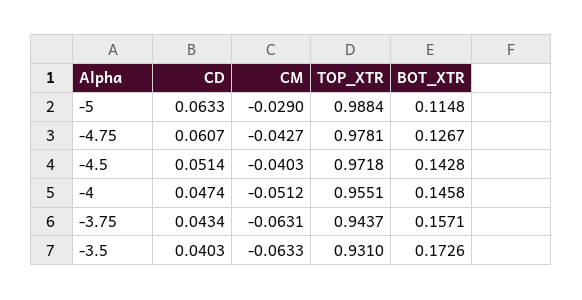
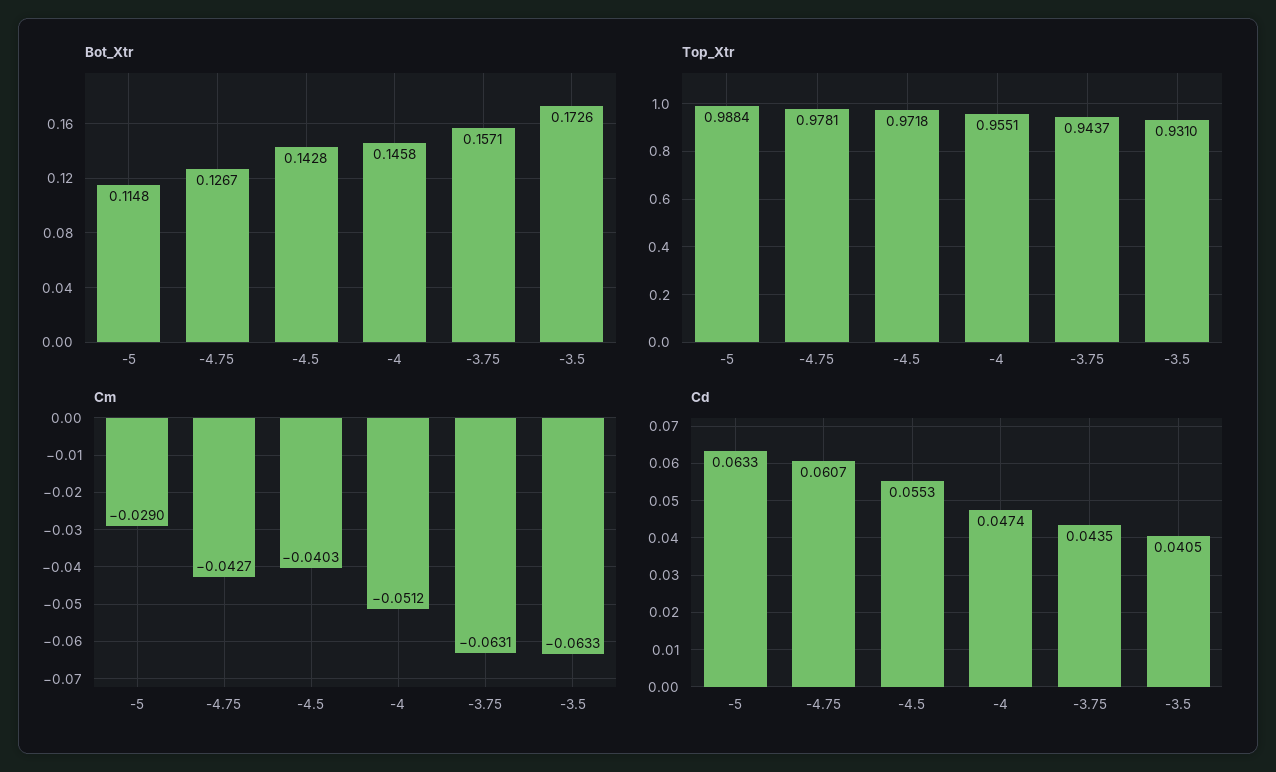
  {
    "CD": {
      "-5": 0.0633,
      "-4.75": 0.0607,
-     "-4.5": 0.0514,
+     "-4.5": 0.0553,
      "-4": 0.0474,
-     "-3.75": 0.0434,
+     "-3.75": 0.0435,
-     "-3.5": 0.0403
+     "-3.5": 0.0405
    },
    "CM": {
      "-5": -0.029,
      "-4.75": -0.0427,
      "-4.5": -0.0403,
      "-4": -0.0512,
      "-3.75": -0.0631,
      "-3.5": -0.0633
    },
    "TOP_XTR": {
      "-5": 0.9884,
      "-4.75": 0.9781,
      "-4.5": 0.9718,
      "-4": 0.9551,
      "-3.75": 0.9437,
      "-3.5": 0.931
    },
    "BOT_XTR": {
      "-5": 0.1148,
      "-4.75": 0.1267,
      "-4.5": 0.1428,
      "-4": 0.1458,
      "-3.75": 0.1571,
      "-3.5": 0.1726
    }
  }

